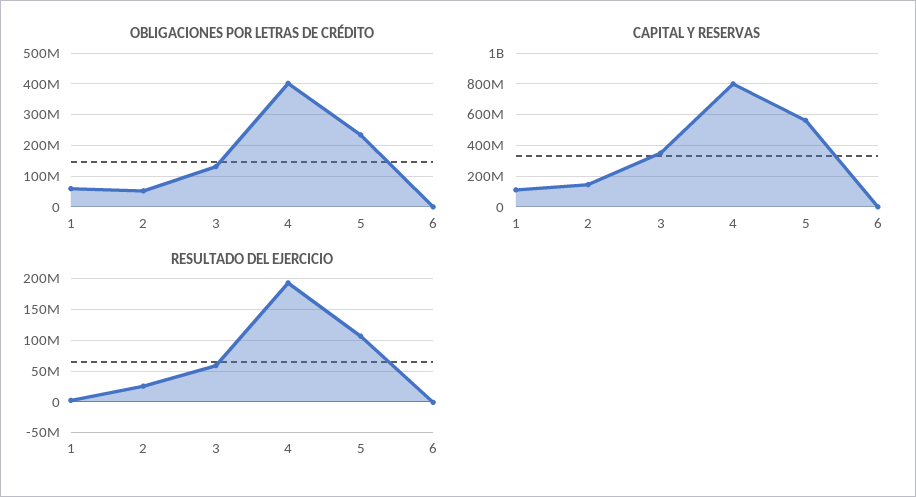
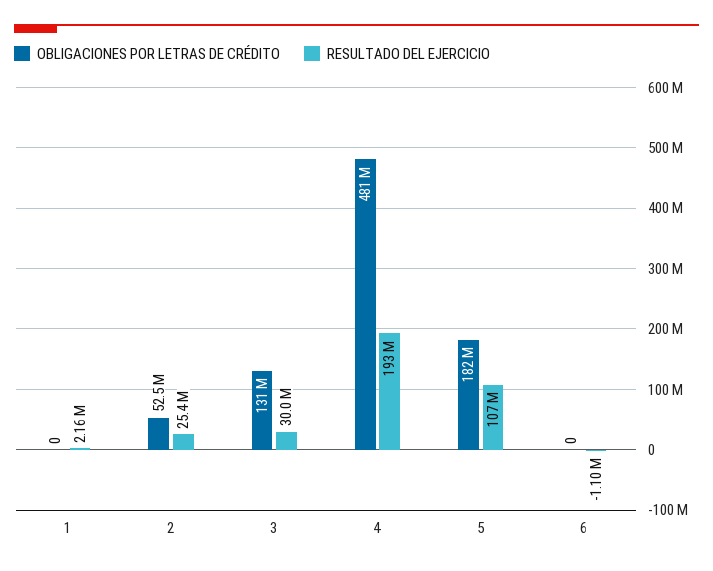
  {
    "OBLIGACIONES POR LETRAS DE CRÉDITO": {
-     "1": 60000000,
+     "1": 0,
      "2": 52500000,
      "3": 131000000,
-     "4": 400000000,
+     "4": 481000000,
-     "5": 240000000,
+     "5": 182000000,
      "6": 0
    },
-   "CAPITAL Y RESERVAS": {
-     "1": 100000000,
-     "2": 150000000,
-     "3": 350000000,
-     "4": 800000000,
-     "5": 550000000,
-     "6": 0
-   },
    "RESULTADO DEL EJERCICIO": {
      "1": 2160000,
      "2": 25400000,
-     "3": 60000000,
+     "3": 30000000,
      "4": 193000000,
      "5": 107000000,
      "6": -1100000
    }
  }

